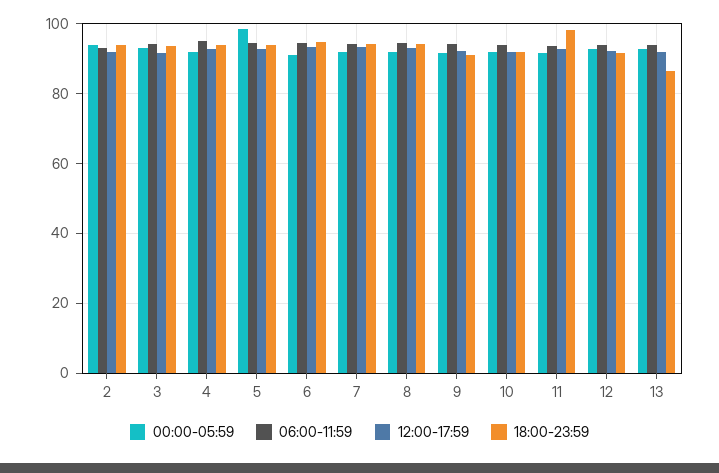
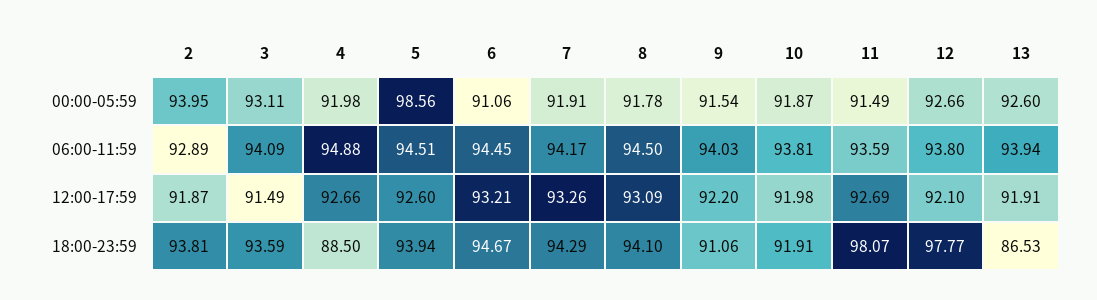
  {
    "00:00-05:59": {
      "2": 93.95,
      "3": 93.11,
      "4": 91.98,
      "5": 98.56,
      "6": 91.06,
      "7": 91.91,
      "8": 91.78,
      "9": 91.54,
      "10": 91.87,
      "11": 91.49,
      "12": 92.66,
      "13": 92.6
    },
    "06:00-11:59": {
      "2": 92.89,
      "3": 94.09,
      "4": 94.88,
      "5": 94.51,
      "6": 94.45,
      "7": 94.17,
      "8": 94.5,
      "9": 94.03,
      "10": 93.81,
      "11": 93.59,
      "12": 93.8,
      "13": 93.94
    },
    "12:00-17:59": {
      "2": 91.87,
      "3": 91.49,
      "4": 92.66,
      "5": 92.6,
      "6": 93.21,
      "7": 93.26,
      "8": 93.09,
      "9": 92.2,
      "10": 91.98,
      "11": 92.69,
      "12": 92.1,
      "13": 91.91
    },
    "18:00-23:59": {
      "2": 93.81,
      "3": 93.59,
-     "4": 94,
+     "4": 88.5,
      "5": 93.94,
      "6": 94.67,
      "7": 94.29,
      "8": 94.1,
      "9": 91.06,
      "10": 91.91,
      "11": 98.07,
-     "12": 92,
+     "12": 97.77,
      "13": 86.53
    }
  }

